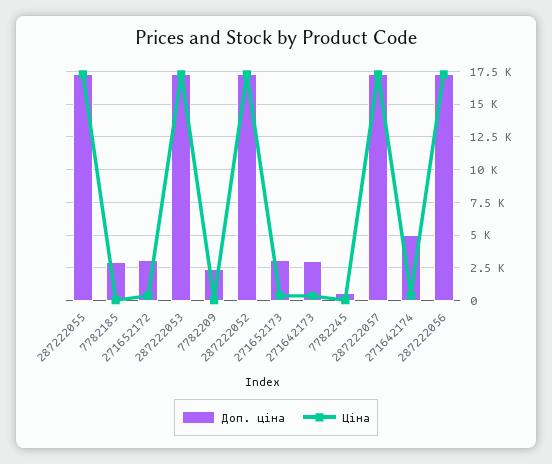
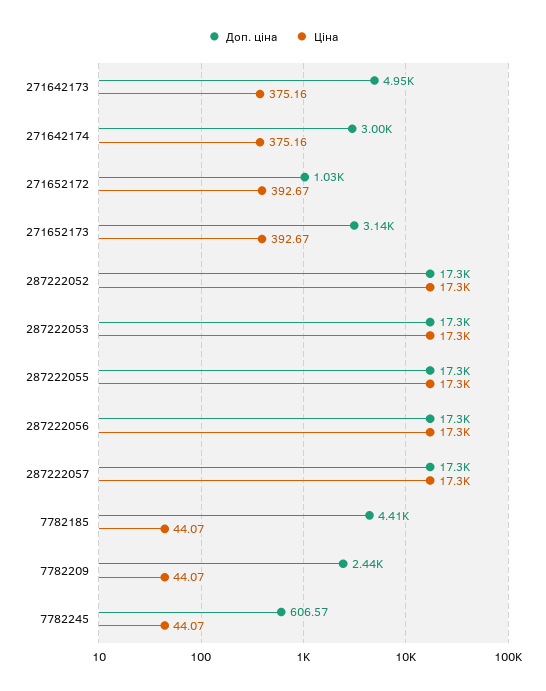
  {
    "Доп. ціна": {
      "287222055": 17300,
-     "7782185": 3000,
+     "7782185": 4410,
-     "271652172": 3000,
+     "271652172": 1030,
      "287222053": 17300,
      "7782209": 2440,
      "287222052": 17300,
      "271652173": 3140,
-     "271642173": 3000,
+     "271642173": 4950,
      "7782245": 606.57,
      "287222057": 17300,
-     "271642174": 5000,
+     "271642174": 3000,
      "287222056": 17300
    },
    "Ціна": {
      "287222055": 17300,
      "7782185": 44.07,
      "271652172": 392.67,
      "287222053": 17300,
      "7782209": 44.07,
      "287222052": 17300,
      "271652173": 392.67,
      "271642173": 375.16,
      "7782245": 44.07,
      "287222057": 17300,
      "271642174": 375.16,
      "287222056": 17300
    }
  }

